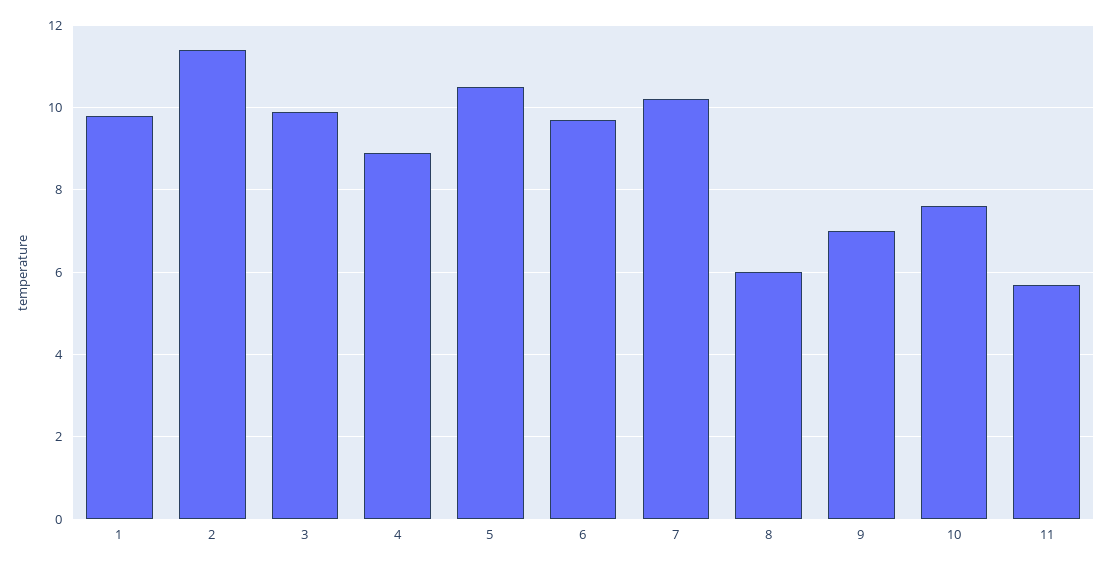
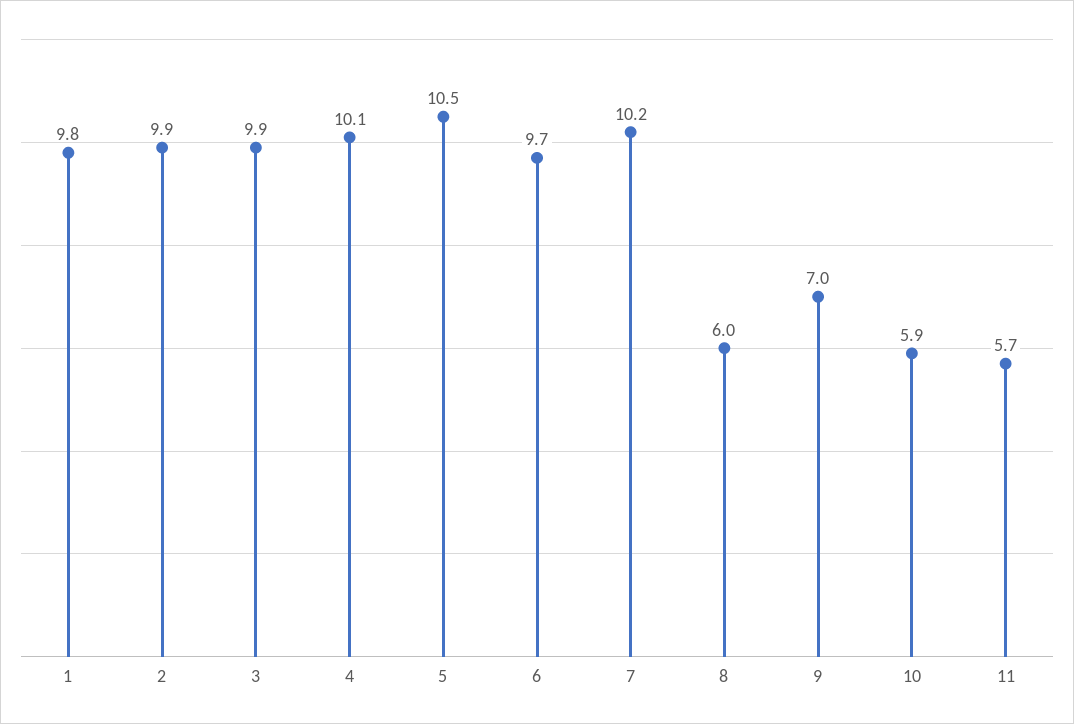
  {
    "1": 9.8,
-   "2": 11.5,
+   "2": 9.9,
    "3": 9.9,
-   "4": 9,
+   "4": 10.1,
    "5": 10.5,
    "6": 9.7,
    "7": 10.2,
    "8": 6,
    "9": 7,
-   "10": 7.5,
+   "10": 5.9,
    "11": 5.7
  }

